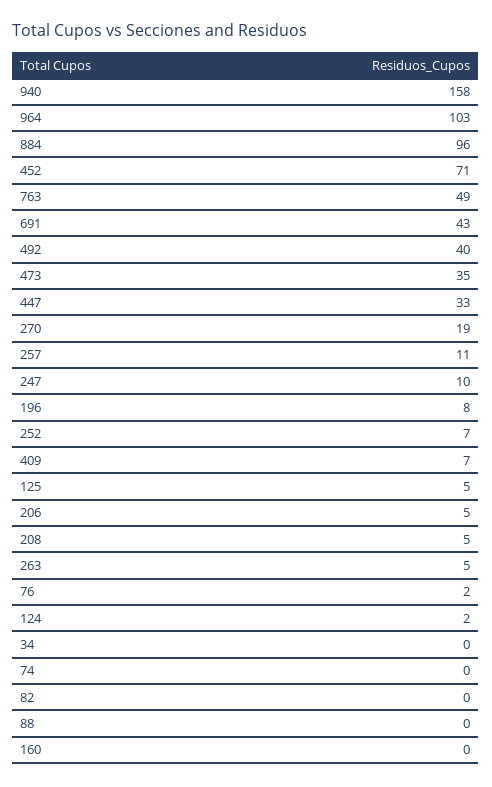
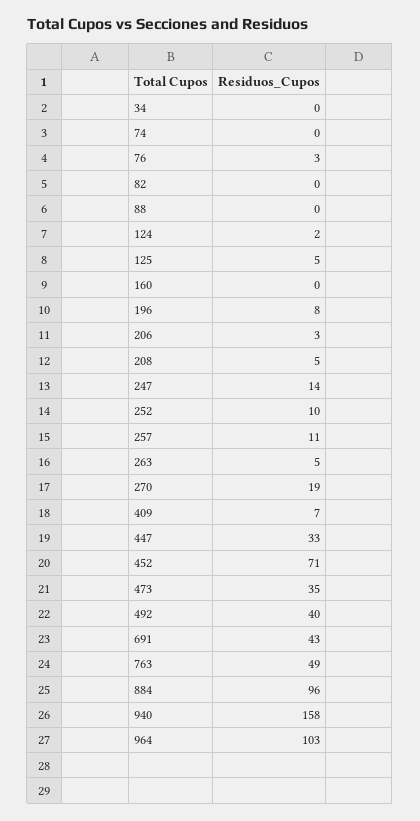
  {
    "940": 158,
    "964": 103,
    "884": 96,
    "452": 71,
    "763": 49,
    "691": 43,
    "492": 40,
    "473": 35,
    "447": 33,
    "270": 19,
    "257": 11,
-   "247": 10,
+   "247": 14,
    "196": 8,
-   "252": 7,
+   "252": 10,
    "409": 7,
    "125": 5,
-   "206": 5,
+   "206": 3,
    "208": 5,
    "263": 5,
-   "76": 2,
+   "76": 3,
    "124": 2,
    "34": 0,
    "74": 0,
    "82": 0,
    "88": 0,
    "160": 0
  }

